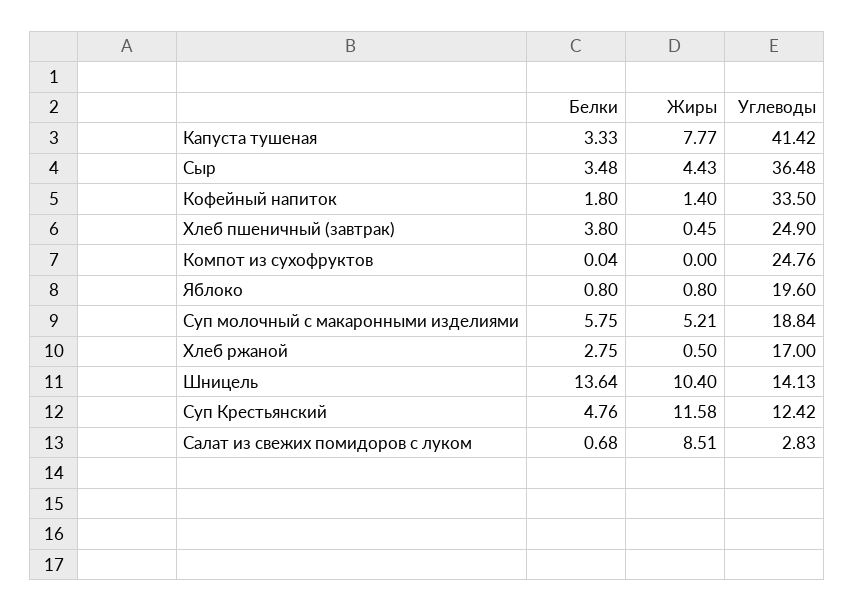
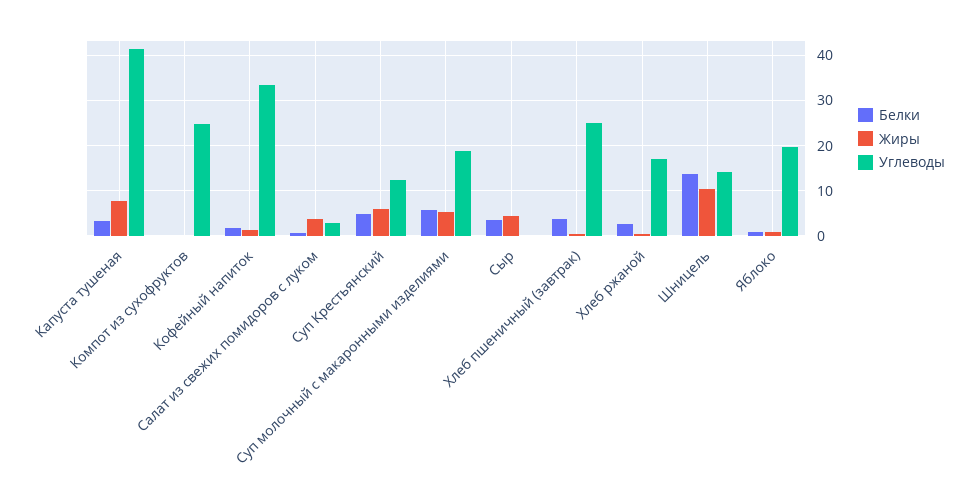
  {
    "Белки": {
      "Капуста тушеная": 3.33,
      "Сыр": 3.48,
      "Кофейный напиток": 1.8,
      "Хлеб пшеничный (завтрак)": 3.8,
      "Компот из сухофруктов": 0.04,
      "Яблоко": 0.8,
      "Суп молочный с макаронными изделиями": 5.75,
      "Хлеб ржаной": 2.75,
      "Шницель": 13.64,
      "Суп Крестьянский": 4.76,
      "Салат из свежих помидоров с луком": 0.68
    },
    "Жиры": {
      "Капуста тушеная": 7.77,
      "Сыр": 4.43,
      "Кофейный напиток": 1.4,
      "Хлеб пшеничный (завтрак)": 0.45,
      "Компот из сухофруктов": 0,
      "Яблоко": 0.8,
      "Суп молочный с макаронными изделиями": 5.21,
      "Хлеб ржаной": 0.5,
      "Шницель": 10.4,
-     "Суп Крестьянский": 11.58,
+     "Суп Крестьянский": 6,
-     "Салат из свежих помидоров с луком": 8.51
+     "Салат из свежих помидоров с луком": 4
    },
    "Углеводы": {
      "Капуста тушеная": 41.42,
-     "Сыр": 36.48,
+     "Сыр": 0,
      "Кофейный напиток": 33.5,
      "Хлеб пшеничный (завтрак)": 24.9,
      "Компот из сухофруктов": 24.76,
      "Яблоко": 19.6,
      "Суп молочный с макаронными изделиями": 18.84,
      "Хлеб ржаной": 17,
      "Шницель": 14.13,
      "Суп Крестьянский": 12.42,
      "Салат из свежих помидоров с луком": 2.83
    }
  }

